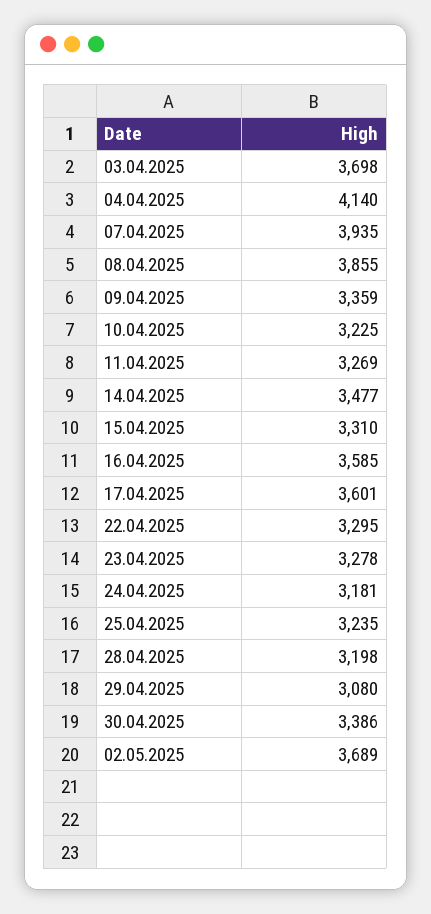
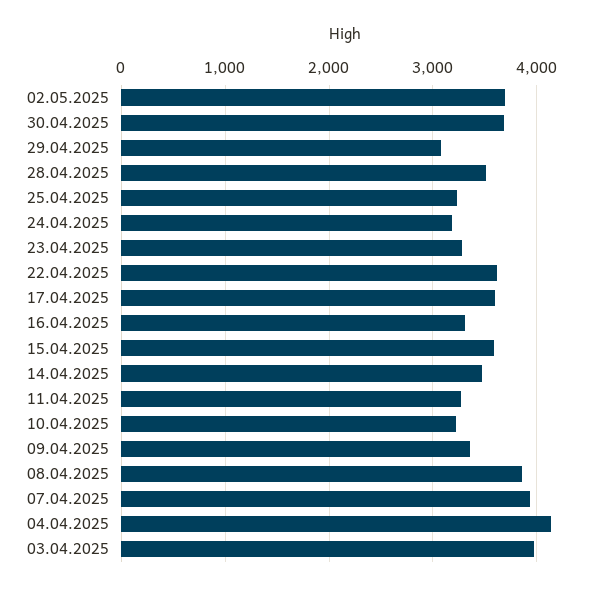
  {
-   "03.04.2025": 3698,
+   "03.04.2025": 4000,
    "04.04.2025": 4140,
    "07.04.2025": 3935,
    "08.04.2025": 3855,
    "09.04.2025": 3359,
    "10.04.2025": 3225,
    "11.04.2025": 3269,
    "14.04.2025": 3477,
-   "15.04.2025": 3310,
+   "15.04.2025": 3600,
-   "16.04.2025": 3585,
+   "16.04.2025": 3300,
    "17.04.2025": 3601,
-   "22.04.2025": 3295,
+   "22.04.2025": 3600,
    "23.04.2025": 3278,
    "24.04.2025": 3181,
    "25.04.2025": 3235,
-   "28.04.2025": 3198,
+   "28.04.2025": 3500,
    "29.04.2025": 3080,
-   "30.04.2025": 3386,
+   "30.04.2025": 3700,
    "02.05.2025": 3689
  }

